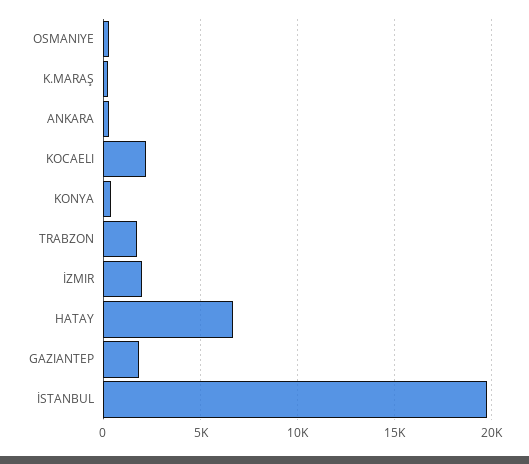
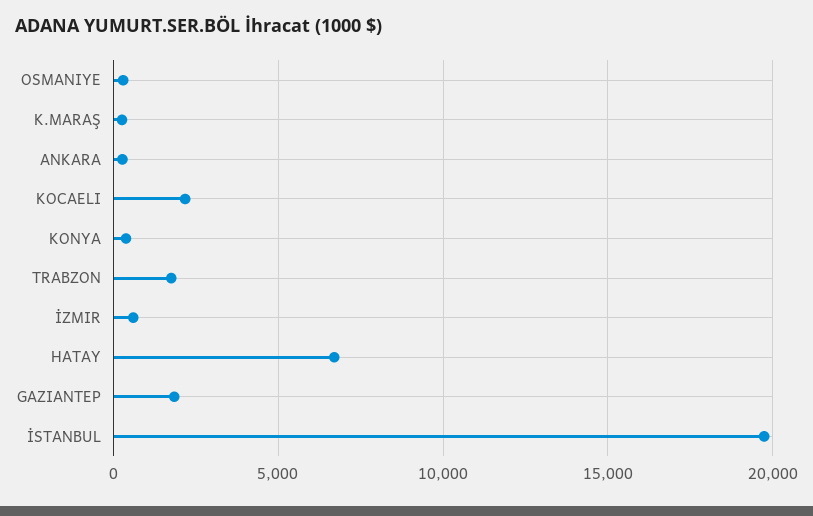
  {
    "OSMANIYE": 500,
    "K.MARAŞ": 500,
    "ANKARA": 500,
    "KOCAELI": 2000,
    "KONYA": 500,
    "TRABZON": 1500,
-   "İZMIR": 2000,
+   "İZMIR": 500,
    "HATAY": 6500,
    "GAZIANTEP": 2000,
    "İSTANBUL": 19500
  }

